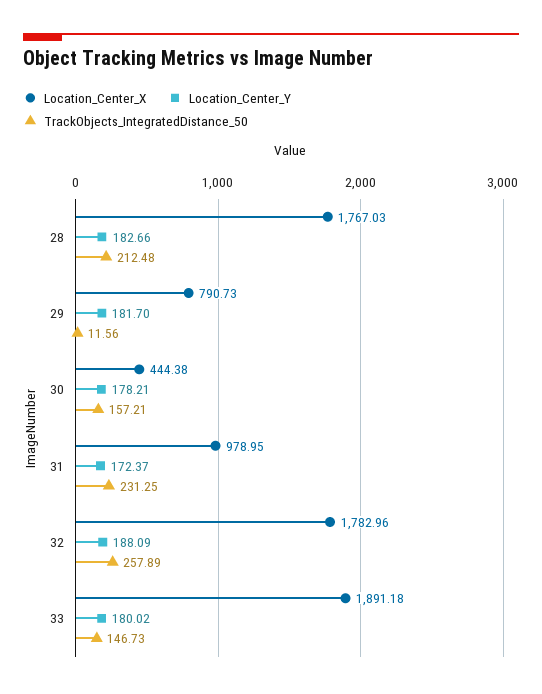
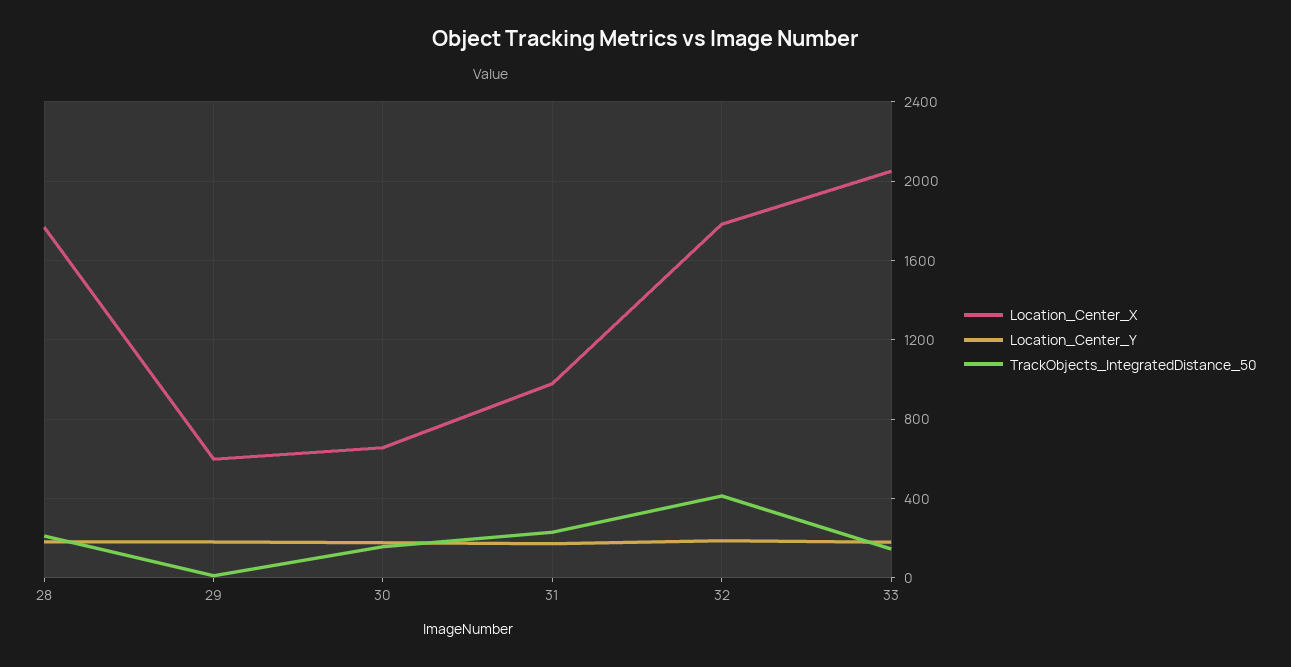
  {
    "Location_Center_X": {
      "28": 1767.03,
-     "29": 790.73,
+     "29": 600,
-     "30": 444.38,
+     "30": 650,
      "31": 978.95,
      "32": 1782.96,
-     "33": 1891.18
+     "33": 2050
    },
    "Location_Center_Y": {
      "28": 182.66,
      "29": 181.7,
      "30": 178.21,
      "31": 172.37,
      "32": 188.09,
      "33": 180.02
    },
    "TrackObjects_IntegratedDistance_50": {
      "28": 212.48,
      "29": 11.56,
      "30": 157.21,
      "31": 231.25,
-     "32": 257.89,
+     "32": 400,
      "33": 146.73
    }
  }

